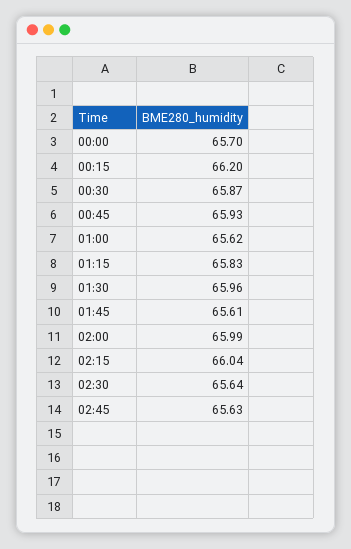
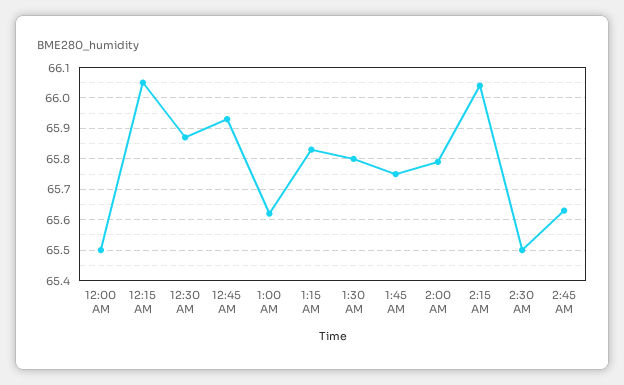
  {
-   "00:00": 65.7,
+   "00:00": 65.5,
-   "00:15": 66.2,
+   "00:15": 66.05,
    "00:30": 65.87,
    "00:45": 65.93,
    "01:00": 65.62,
    "01:15": 65.83,
-   "01:30": 65.96,
+   "01:30": 65.8,
-   "01:45": 65.61,
+   "01:45": 65.75,
-   "02:00": 65.99,
+   "02:00": 65.8,
    "02:15": 66.04,
-   "02:30": 65.64,
+   "02:30": 65.5,
    "02:45": 65.63
  }

